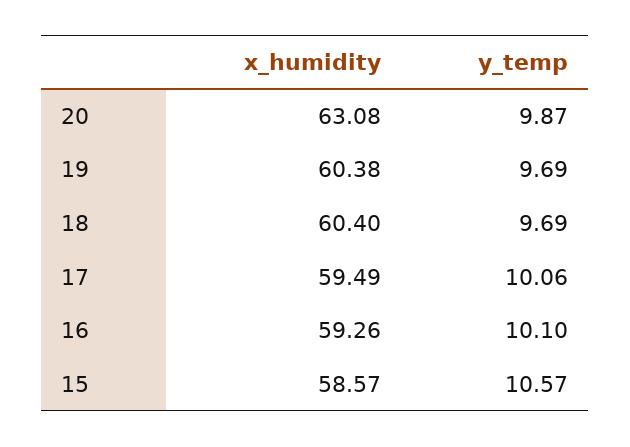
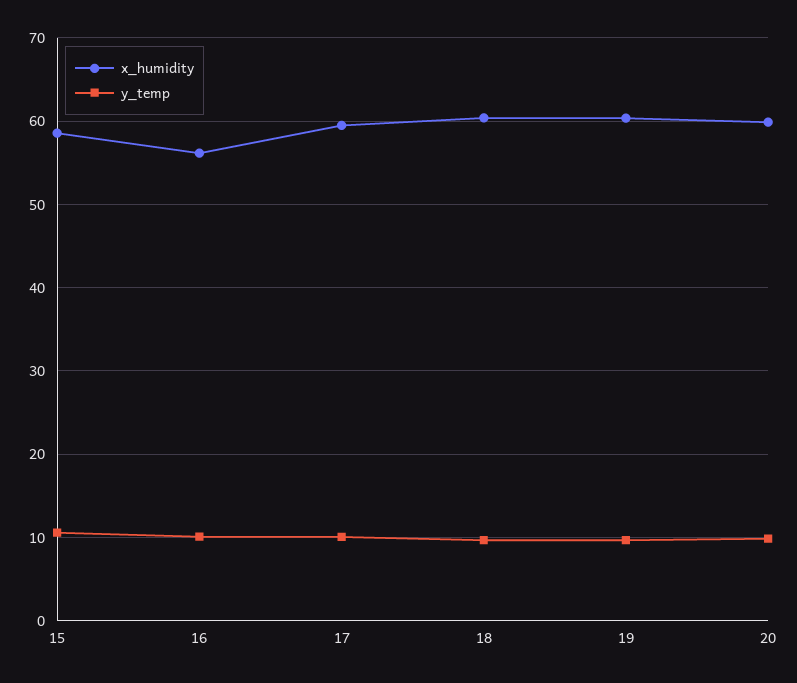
  {
    "x_humidity": {
-     "20": 63.08,
+     "20": 60,
      "19": 60.38,
      "18": 60.4,
      "17": 59.49,
-     "16": 59.26,
+     "16": 56,
      "15": 58.57
    },
    "y_temp": {
      "20": 9.87,
      "19": 9.69,
      "18": 9.69,
      "17": 10.06,
      "16": 10.1,
      "15": 10.57
    }
  }

